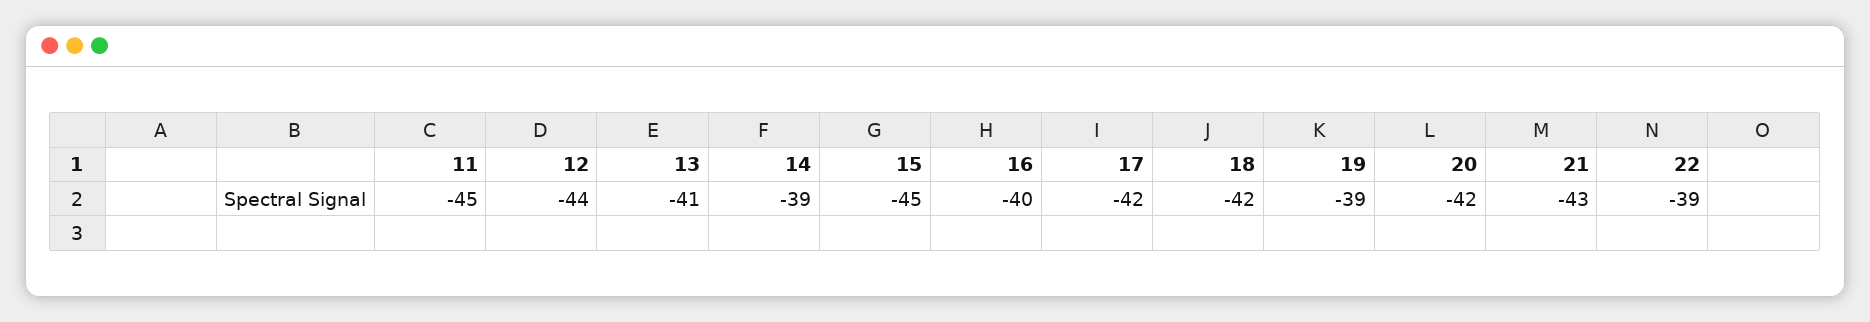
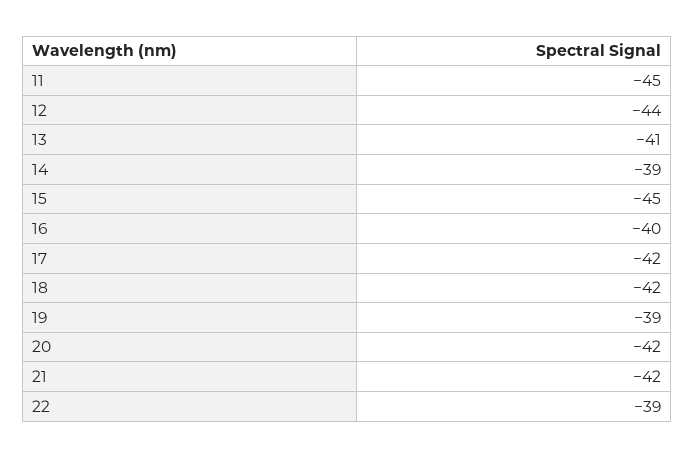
  {
    "11": -45,
    "12": -44,
    "13": -41,
    "14": -39,
    "15": -45,
    "16": -40,
    "17": -42,
    "18": -42,
    "19": -39,
    "20": -42,
-   "21": -43,
+   "21": -42,
    "22": -39
  }

